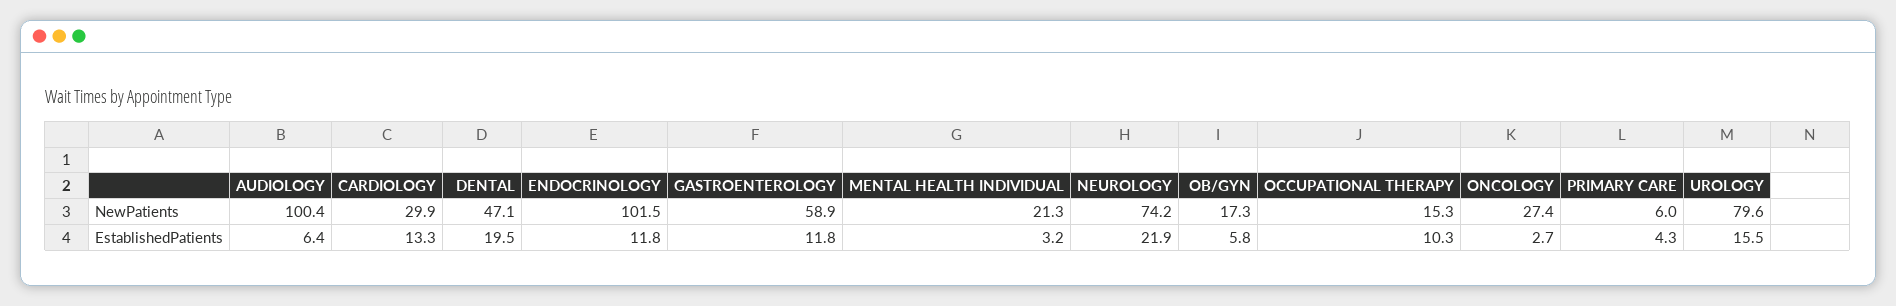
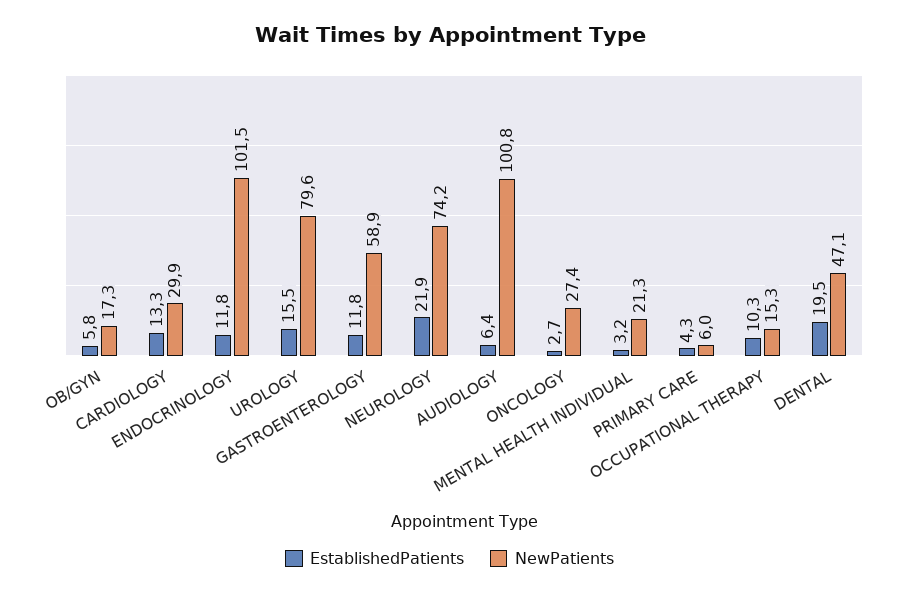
  {
    "NewPatients": {
-     "AUDIOLOGY": 100.4,
+     "AUDIOLOGY": 100.8,
      "CARDIOLOGY": 29.9,
      "DENTAL": 47.1,
      "ENDOCRINOLOGY": 101.5,
      "GASTROENTEROLOGY": 58.9,
      "MENTAL HEALTH INDIVIDUAL": 21.3,
      "NEUROLOGY": 74.2,
      "OB/GYN": 17.3,
      "OCCUPATIONAL THERAPY": 15.3,
      "ONCOLOGY": 27.4,
      "PRIMARY CARE": 6,
      "UROLOGY": 79.6
    },
    "EstablishedPatients": {
      "AUDIOLOGY": 6.4,
      "CARDIOLOGY": 13.3,
      "DENTAL": 19.5,
      "ENDOCRINOLOGY": 11.8,
      "GASTROENTEROLOGY": 11.8,
      "MENTAL HEALTH INDIVIDUAL": 3.2,
      "NEUROLOGY": 21.9,
      "OB/GYN": 5.8,
      "OCCUPATIONAL THERAPY": 10.3,
      "ONCOLOGY": 2.7,
      "PRIMARY CARE": 4.3,
      "UROLOGY": 15.5
    }
  }

